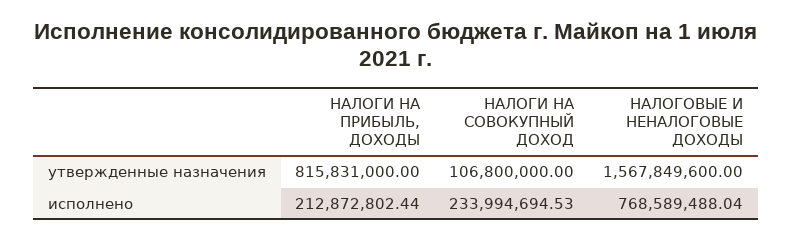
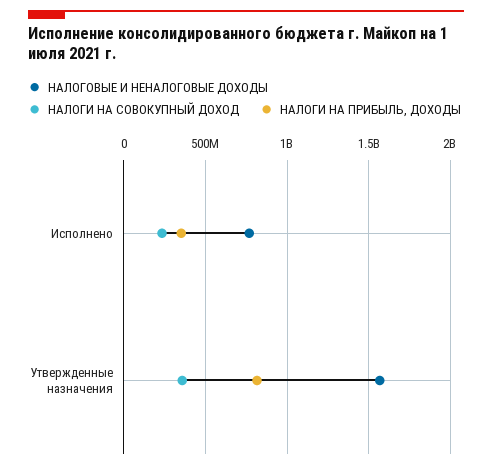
  {
    "НАЛОГИ НА ПРИБЫЛЬ, ДОХОДЫ": {
      "утвержденные назначения": 815831000,
-     "исполнено": 212872802.44
+     "исполнено": 350000000
    },
    "НАЛОГИ НА СОВОКУПНЫЙ ДОХОД": {
-     "утвержденные назначения": 106800000,
+     "утвержденные назначения": 350000000,
      "исполнено": 233994694.53
    },
    "НАЛОГОВЫЕ И НЕНАЛОГОВЫЕ ДОХОДЫ": {
      "утвержденные назначения": 1567849600,
      "исполнено": 768589488.04
    }
  }

